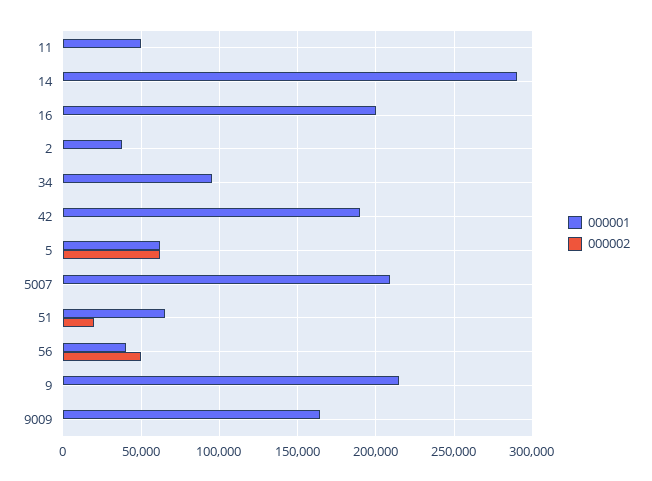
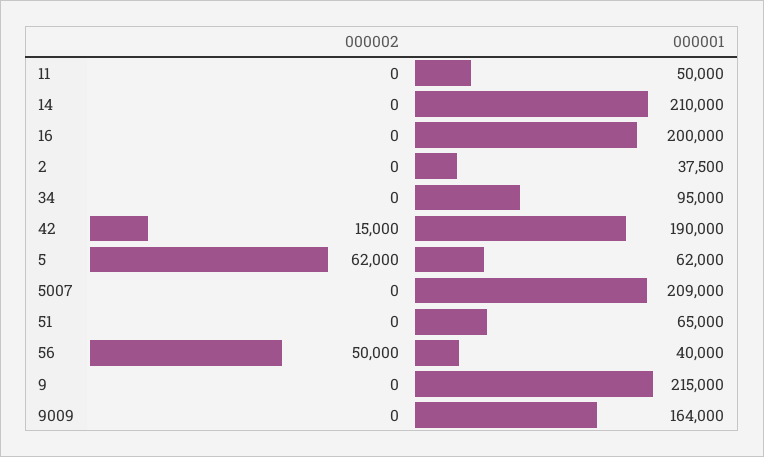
  {
    "000001": {
      "11": 50000,
-     "14": 290000,
+     "14": 210000,
      "16": 200000,
      "2": 37500,
      "34": 95000,
      "42": 190000,
      "5": 62000,
      "5007": 209000,
      "51": 65000,
      "56": 40000,
      "9": 215000,
      "9009": 164000
    },
    "000002": {
      "11": 0,
      "14": 0,
      "16": 0,
      "2": 0,
      "34": 0,
-     "42": 0,
+     "42": 15000,
      "5": 62000,
      "5007": 0,
-     "51": 20000,
+     "51": 0,
      "56": 50000,
      "9": 0,
      "9009": 0
    }
  }

